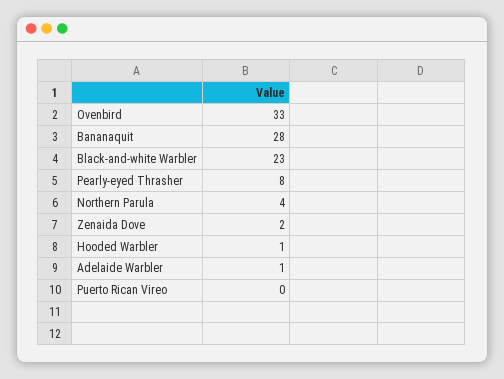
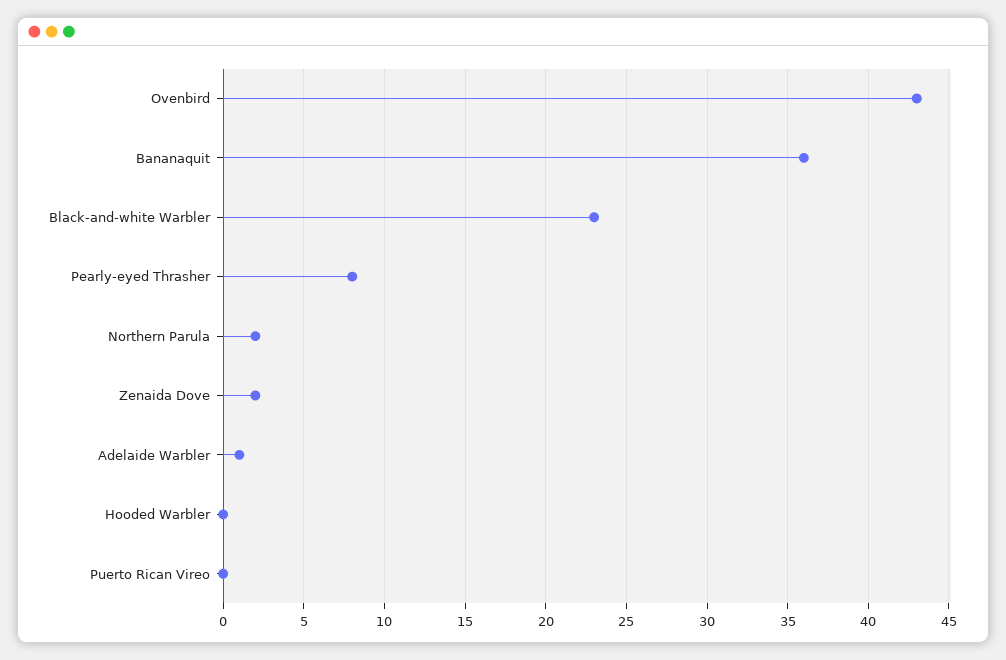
  {
-   "Ovenbird": 33,
+   "Ovenbird": 43,
-   "Bananaquit": 28,
+   "Bananaquit": 36,
    "Black-and-white Warbler": 23,
    "Pearly-eyed Thrasher": 8,
-   "Northern Parula": 4,
+   "Northern Parula": 2,
    "Zenaida Dove": 2,
-   "Hooded Warbler": 1,
+   "Hooded Warbler": 0,
    "Adelaide Warbler": 1,
    "Puerto Rican Vireo": 0
  }

